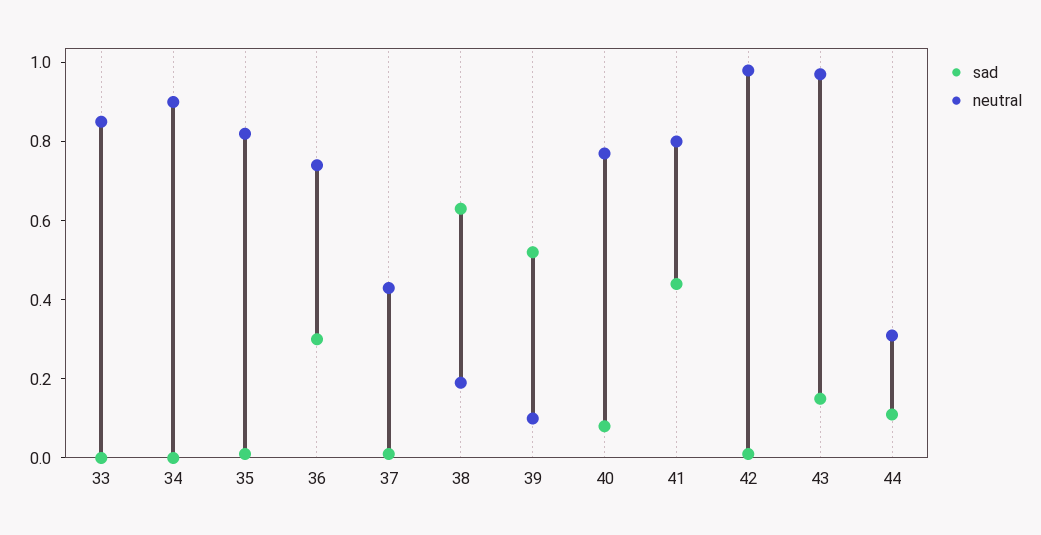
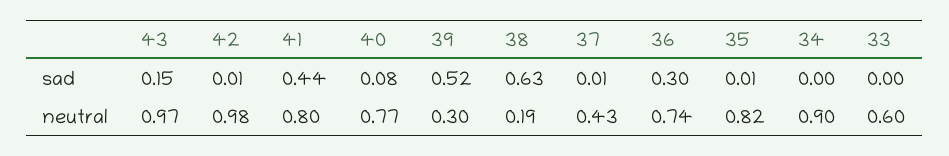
  {
    "sad": {
      "33": 0,
      "34": 0,
      "35": 0.01,
      "36": 0.3,
      "37": 0.01,
      "38": 0.63,
      "39": 0.52,
      "40": 0.08,
      "41": 0.44,
      "42": 0.01,
-     "43": 0.15,
+     "43": 0.15
-     "44": 0.1
    },
    "neutral": {
-     "33": 0.85,
+     "33": 0.6,
      "34": 0.9,
      "35": 0.82,
      "36": 0.74,
      "37": 0.43,
      "38": 0.19,
-     "39": 0.1,
+     "39": 0.3,
      "40": 0.77,
      "41": 0.8,
      "42": 0.98,
-     "43": 0.97,
+     "43": 0.97
-     "44": 0.3
    }
  }

